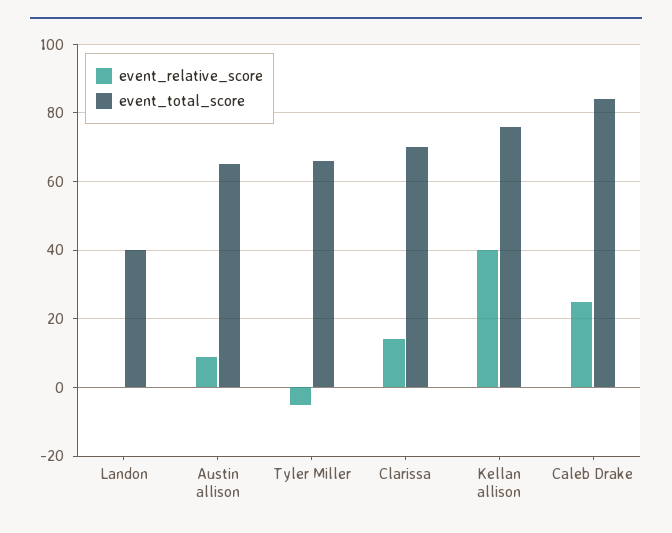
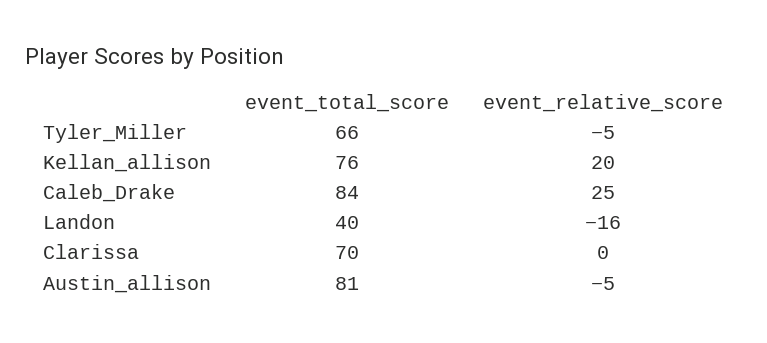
  {
    "event_relative_score": {
-     "Landon": 0,
+     "Landon": -16,
-     "Austin allison": 10,
+     "Austin allison": -5,
      "Tyler Miller": -5,
-     "Clarissa": 15,
+     "Clarissa": 0,
-     "Kellan allison": 40,
+     "Kellan allison": 20,
      "Caleb Drake": 25
    },
    "event_total_score": {
      "Landon": 40,
-     "Austin allison": 65,
+     "Austin allison": 81,
      "Tyler Miller": 66,
      "Clarissa": 70,
      "Kellan allison": 76,
      "Caleb Drake": 84
    }
  }

